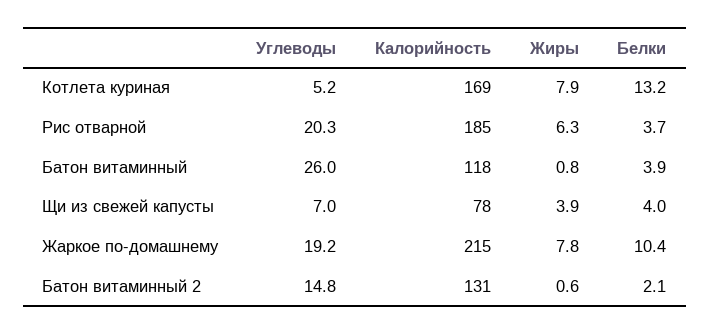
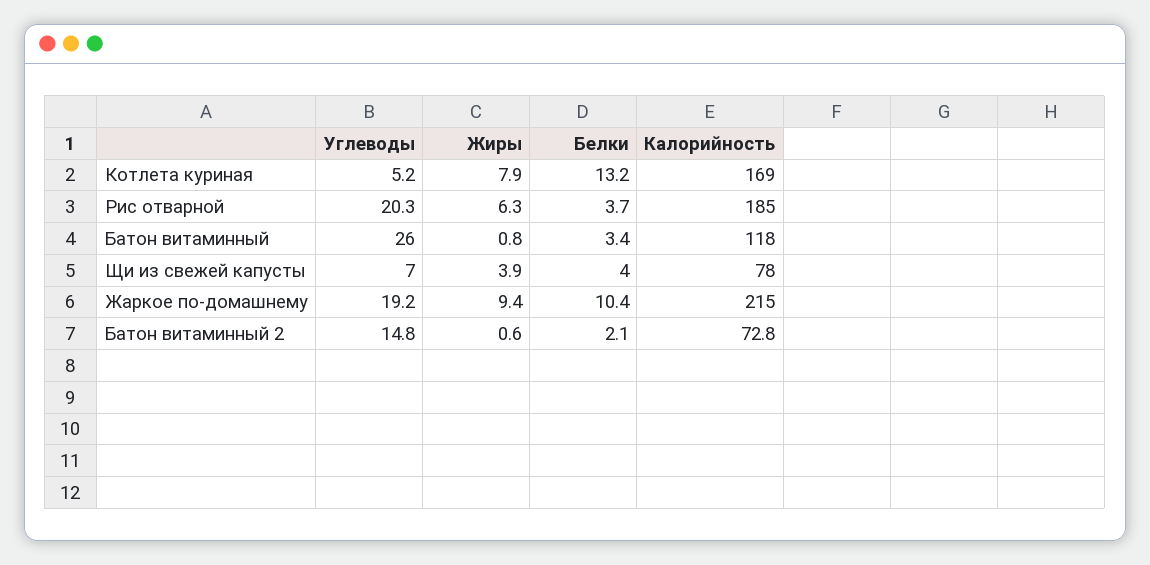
  {
    "Углеводы": {
      "Котлета куриная": 5.2,
      "Рис отварной": 20.3,
      "Батон витаминный": 26,
      "Щи из свежей капусты": 7,
      "Жаркое по-домашнему": 19.2,
      "Батон витаминный 2": 14.8
    },
    "Калорийность": {
      "Котлета куриная": 169,
      "Рис отварной": 185,
      "Батон витаминный": 118,
      "Щи из свежей капусты": 78,
      "Жаркое по-домашнему": 215,
-     "Батон витаминный 2": 131
+     "Батон витаминный 2": 72.8
    },
    "Жиры": {
      "Котлета куриная": 7.9,
      "Рис отварной": 6.3,
      "Батон витаминный": 0.8,
      "Щи из свежей капусты": 3.9,
-     "Жаркое по-домашнему": 7.8,
+     "Жаркое по-домашнему": 9.4,
      "Батон витаминный 2": 0.6
    },
    "Белки": {
      "Котлета куриная": 13.2,
      "Рис отварной": 3.7,
-     "Батон витаминный": 3.9,
+     "Батон витаминный": 3.4,
      "Щи из свежей капусты": 4,
      "Жаркое по-домашнему": 10.4,
      "Батон витаминный 2": 2.1
    }
  }

